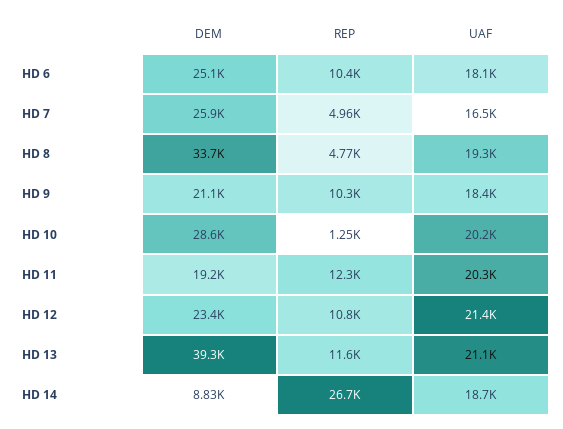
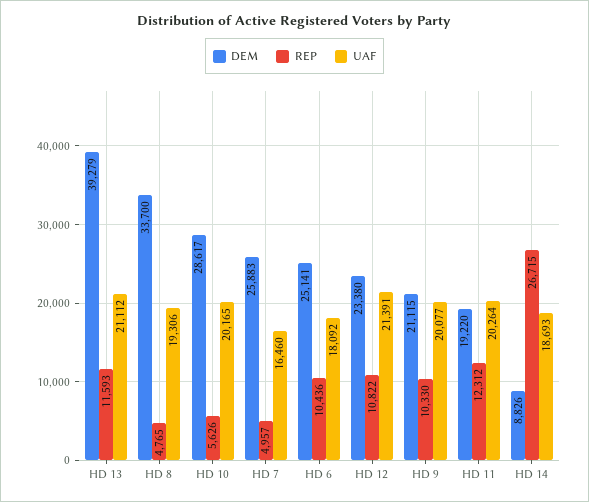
  {
    "DEM": {
      "HD 6": 25141,
      "HD 7": 25883,
      "HD 8": 33700,
      "HD 9": 21115,
      "HD 10": 28617,
      "HD 11": 19220,
      "HD 12": 23380,
      "HD 13": 39279,
      "HD 14": 8826
    },
    "REP": {
      "HD 6": 10436,
      "HD 7": 4957,
      "HD 8": 4765,
      "HD 9": 10330,
-     "HD 10": 1250,
+     "HD 10": 5626,
      "HD 11": 12312,
      "HD 12": 10822,
      "HD 13": 11593,
      "HD 14": 26715
    },
    "UAF": {
      "HD 6": 18092,
      "HD 7": 16460,
      "HD 8": 19306,
-     "HD 9": 18400,
+     "HD 9": 20077,
      "HD 10": 20165,
      "HD 11": 20264,
      "HD 12": 21391,
      "HD 13": 21112,
      "HD 14": 18693
    }
  }

